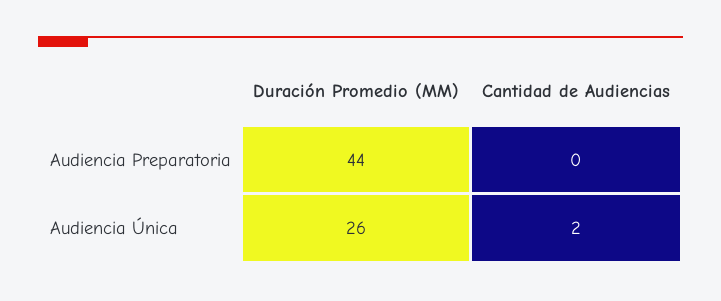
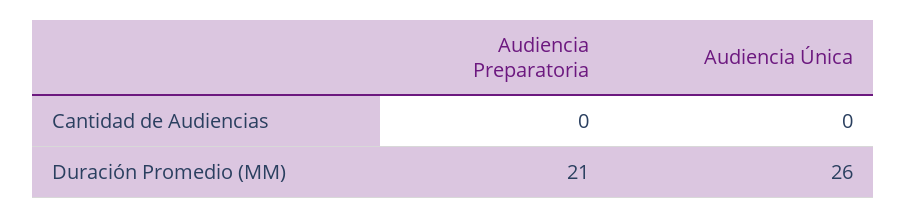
  {
    "Duración Promedio (MM)": {
-     "Audiencia Preparatoria": 44,
+     "Audiencia Preparatoria": 21,
      "Audiencia Única": 26
    },
    "Cantidad de Audiencias": {
      "Audiencia Preparatoria": 0,
-     "Audiencia Única": 2
+     "Audiencia Única": 0
    }
  }

